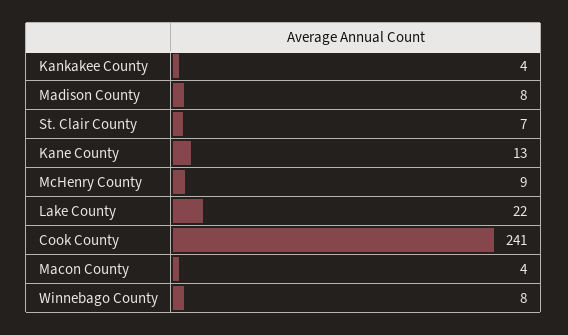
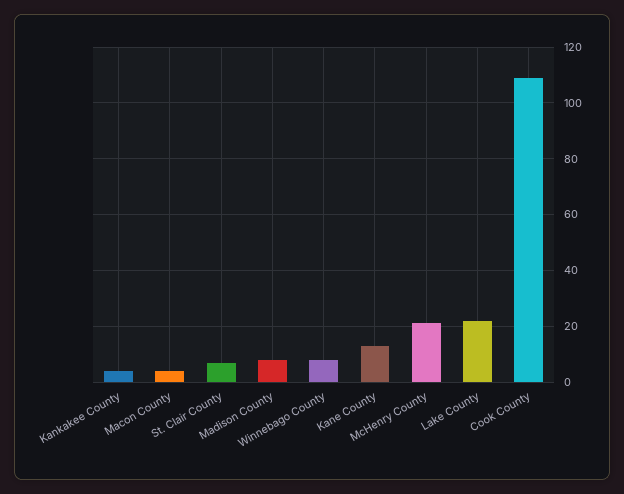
  {
    "Kankakee County": 4,
    "Madison County": 8,
    "St. Clair County": 7,
    "Kane County": 13,
-   "McHenry County": 9,
+   "McHenry County": 20,
    "Lake County": 22,
-   "Cook County": 241,
+   "Cook County": 110,
    "Macon County": 4,
    "Winnebago County": 8
  }

